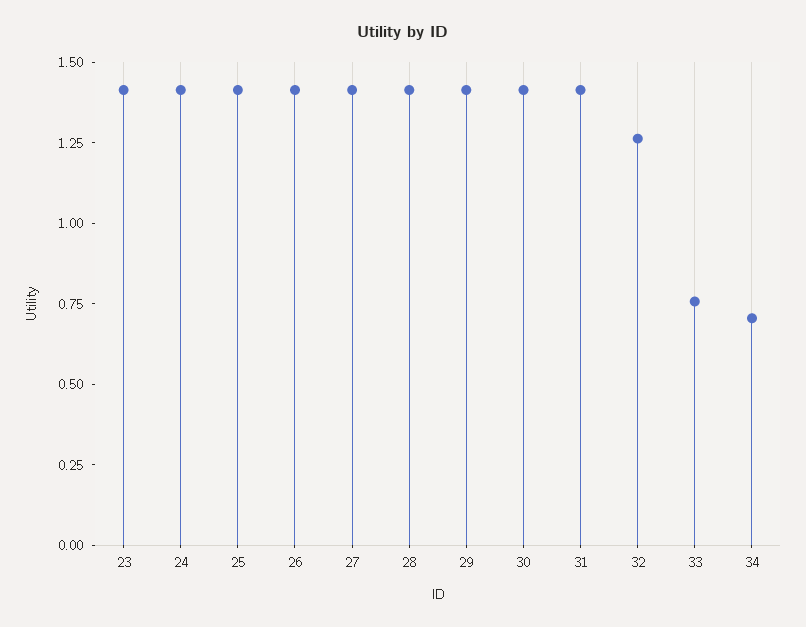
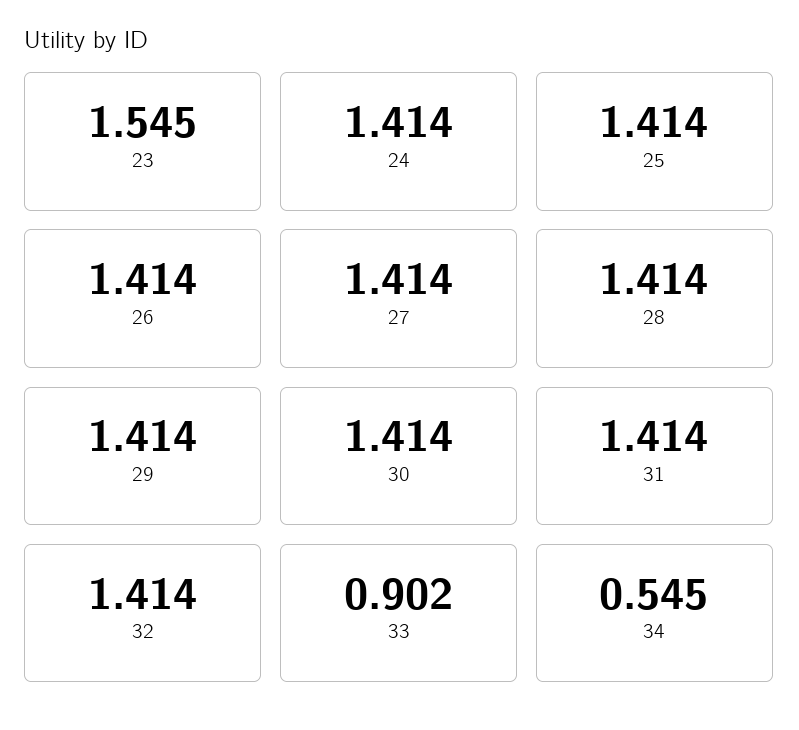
  {
-   "23": 1.4,
+   "23": 1.545,
    "24": 1.414,
    "25": 1.414,
    "26": 1.414,
    "27": 1.414,
    "28": 1.414,
    "29": 1.414,
    "30": 1.414,
    "31": 1.414,
-   "32": 1.25,
+   "32": 1.414,
-   "33": 0.75,
+   "33": 0.902,
-   "34": 0.7
+   "34": 0.545
  }

